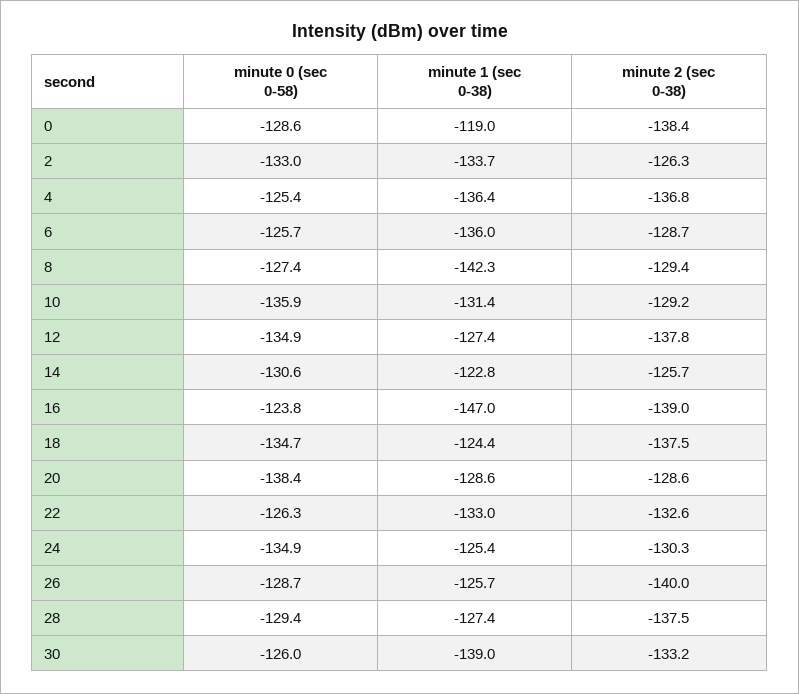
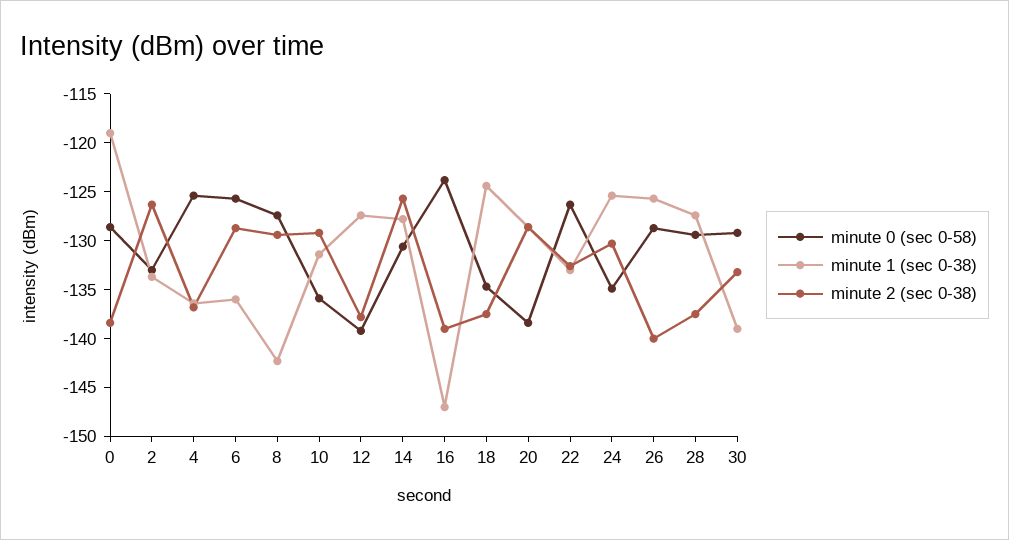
  {
    "minute 0 (sec 0-58)": {
      "0": -128.6,
      "2": -133,
      "4": -125.4,
      "6": -125.7,
      "8": -127.4,
      "10": -135.9,
-     "12": -134.9,
+     "12": -139,
      "14": -130.6,
      "16": -123.8,
      "18": -134.7,
      "20": -138.4,
      "22": -126.3,
      "24": -134.9,
      "26": -128.7,
      "28": -129.4,
-     "30": -126
+     "30": -129
    },
    "minute 1 (sec 0-38)": {
      "0": -119,
      "2": -133.7,
      "4": -136.4,
      "6": -136,
      "8": -142.3,
      "10": -131.4,
      "12": -127.4,
-     "14": -122.8,
+     "14": -128,
      "16": -147,
      "18": -124.4,
      "20": -128.6,
      "22": -133,
      "24": -125.4,
      "26": -125.7,
      "28": -127.4,
      "30": -139
    },
    "minute 2 (sec 0-38)": {
      "0": -138.4,
      "2": -126.3,
      "4": -136.8,
      "6": -128.7,
      "8": -129.4,
      "10": -129.2,
      "12": -137.8,
      "14": -125.7,
      "16": -139,
      "18": -137.5,
      "20": -128.6,
      "22": -132.6,
      "24": -130.3,
      "26": -140,
      "28": -137.5,
      "30": -133.2
    }
  }

